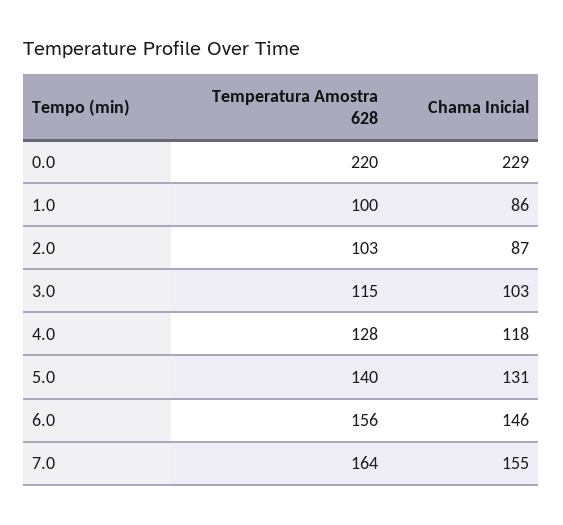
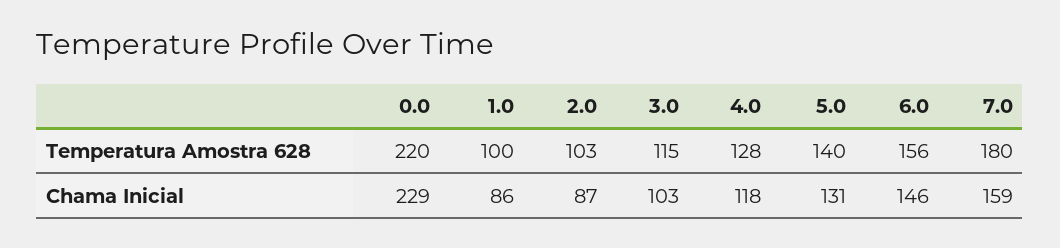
  {
    "Temperatura Amostra 628": {
      "0.0": 220,
      "1.0": 100,
      "2.0": 103,
      "3.0": 115,
      "4.0": 128,
      "5.0": 140,
      "6.0": 156,
-     "7.0": 164
+     "7.0": 180
    },
    "Chama Inicial": {
      "0.0": 229,
      "1.0": 86,
      "2.0": 87,
      "3.0": 103,
      "4.0": 118,
      "5.0": 131,
      "6.0": 146,
-     "7.0": 155
+     "7.0": 159
    }
  }

